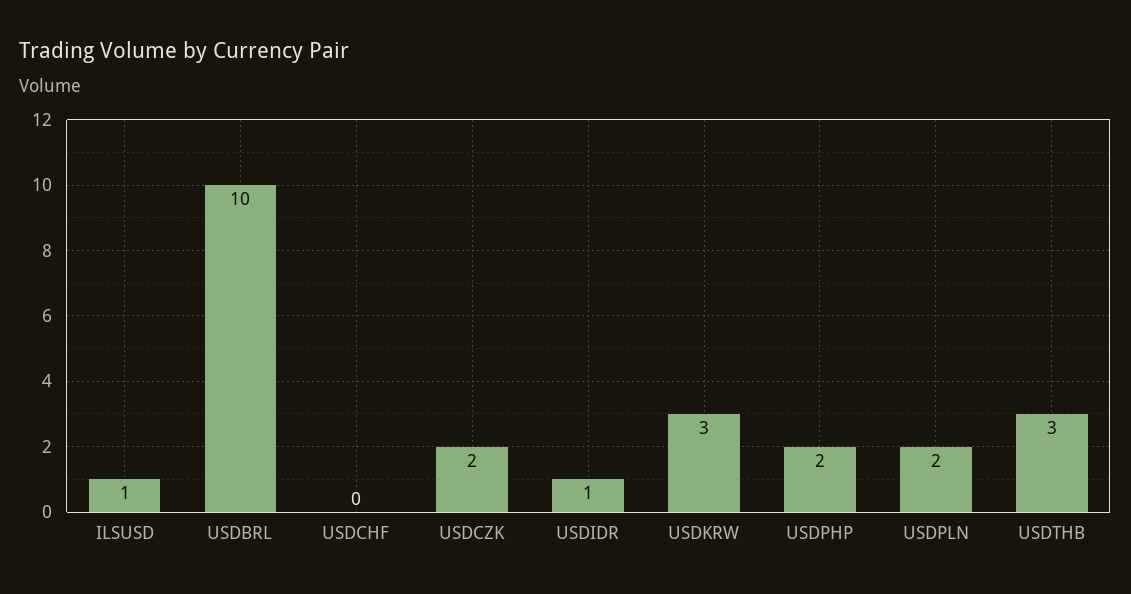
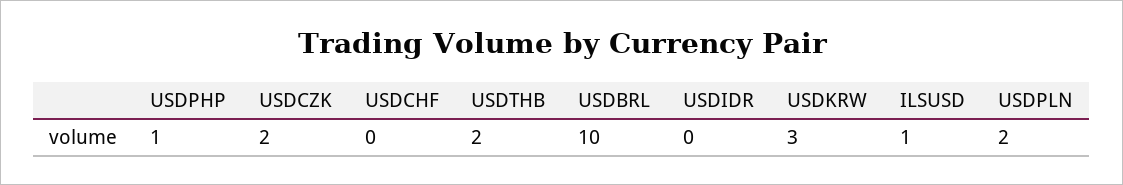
  {
    "ILSUSD": 1,
    "USDBRL": 10,
    "USDCHF": 0,
    "USDCZK": 2,
-   "USDIDR": 1,
+   "USDIDR": 0,
    "USDKRW": 3,
-   "USDPHP": 2,
+   "USDPHP": 1,
    "USDPLN": 2,
-   "USDTHB": 3
+   "USDTHB": 2
  }

